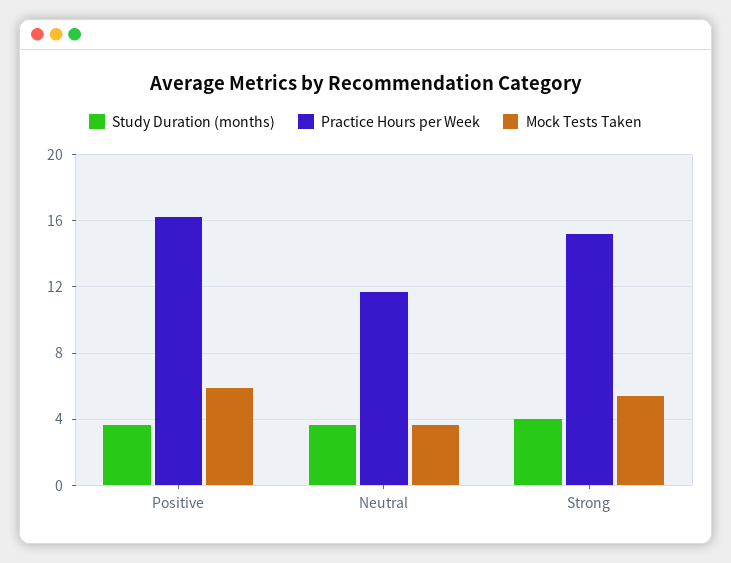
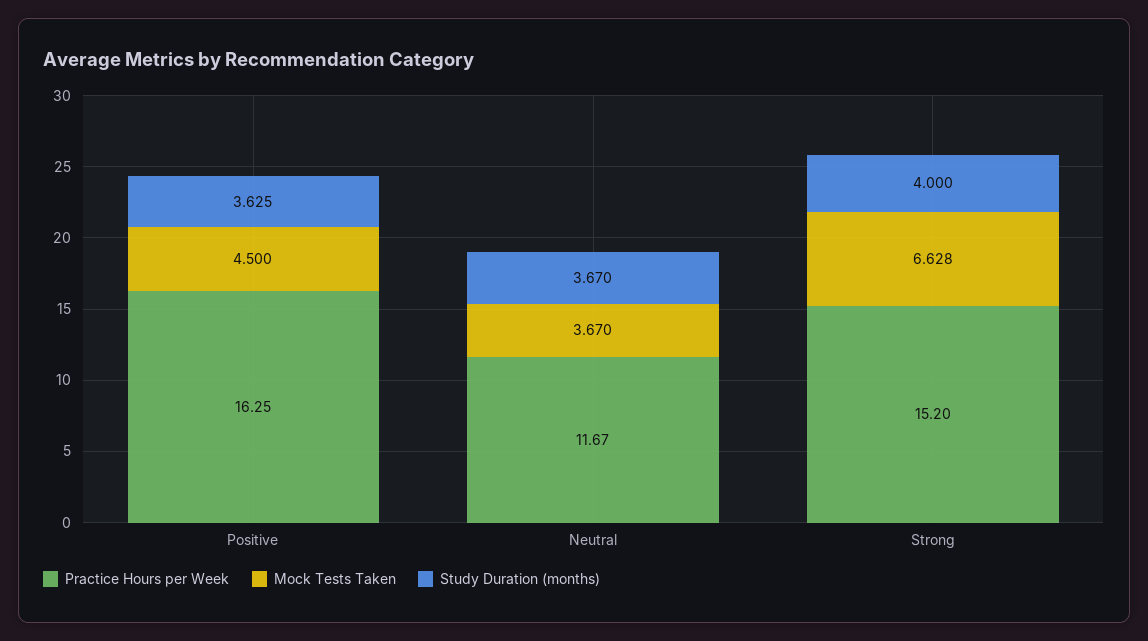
  {
    "Study Duration (months)": {
      "Positive": 3.625,
      "Neutral": 3.67,
      "Strong": 4
    },
    "Practice Hours per Week": {
      "Positive": 16.25,
      "Neutral": 11.67,
      "Strong": 15.2
    },
    "Mock Tests Taken": {
-     "Positive": 6,
+     "Positive": 4.5,
      "Neutral": 3.67,
-     "Strong": 5.5
+     "Strong": 6.628
    }
  }

